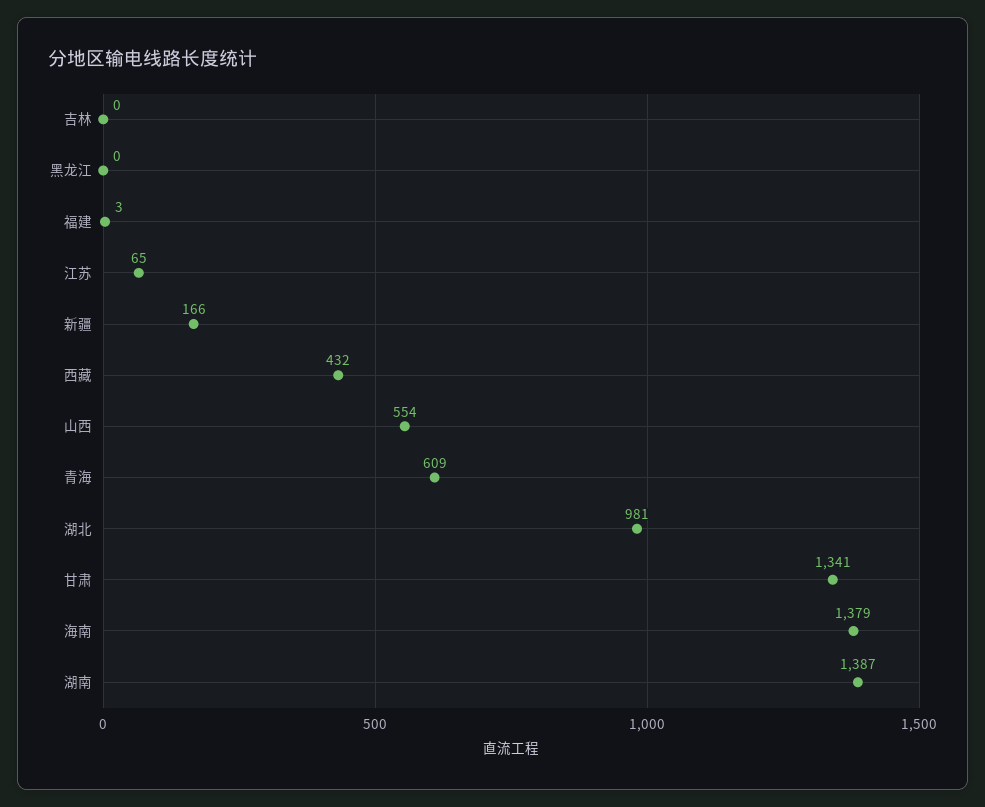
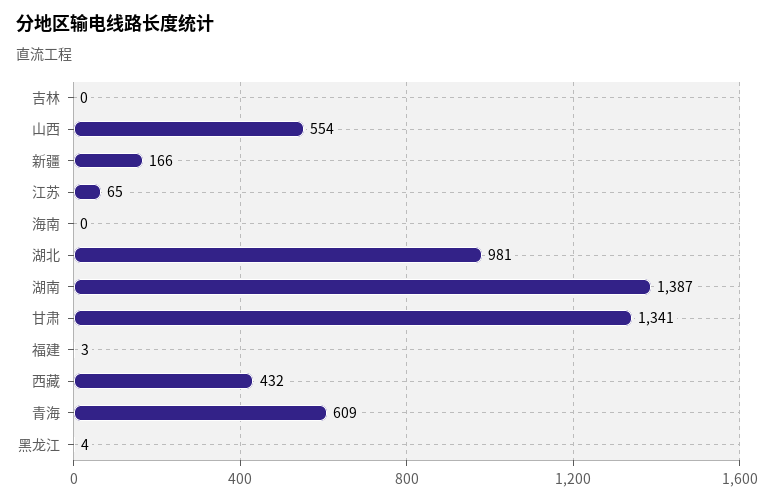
  {
    "吉林": 0,
-   "黑龙江": 0,
+   "黑龙江": 4,
    "福建": 3,
    "江苏": 65,
    "新疆": 166,
    "西藏": 432,
    "山西": 554,
    "青海": 609,
    "湖北": 981,
    "甘肃": 1341,
-   "海南": 1379,
+   "海南": 0,
    "湖南": 1387
  }

